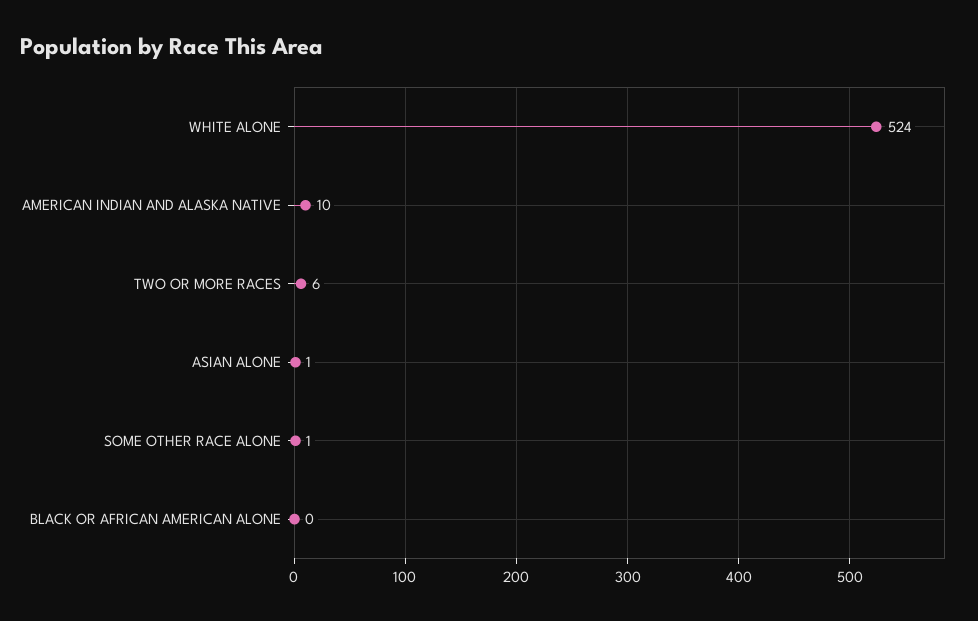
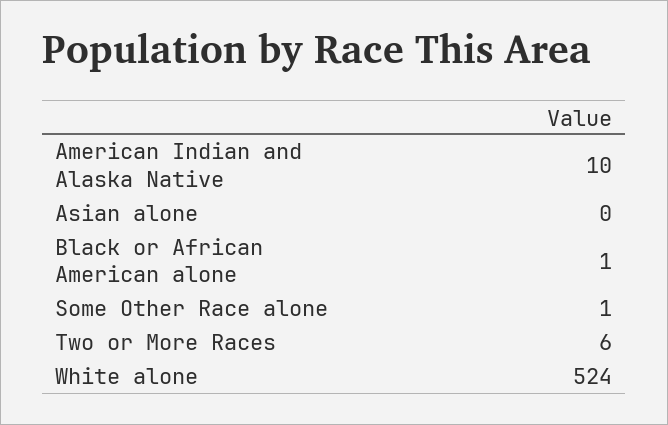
  {
    "WHITE ALONE": 524,
    "AMERICAN INDIAN AND ALASKA NATIVE": 10,
    "TWO OR MORE RACES": 6,
-   "ASIAN ALONE": 1,
+   "ASIAN ALONE": 0,
    "SOME OTHER RACE ALONE": 1,
-   "BLACK OR AFRICAN AMERICAN ALONE": 0
+   "BLACK OR AFRICAN AMERICAN ALONE": 1
  }

